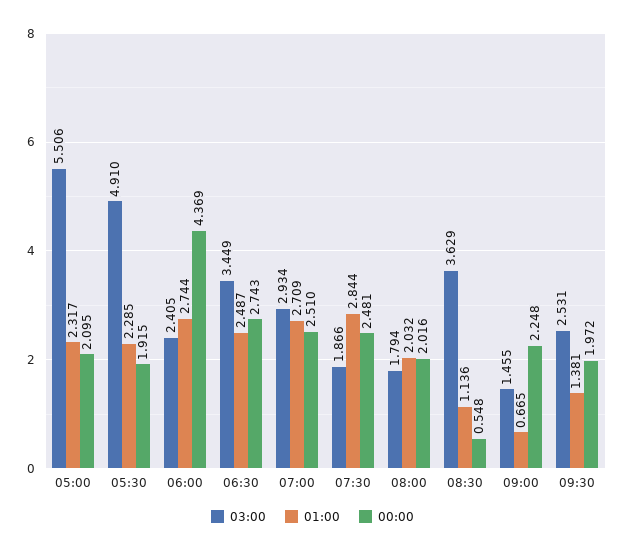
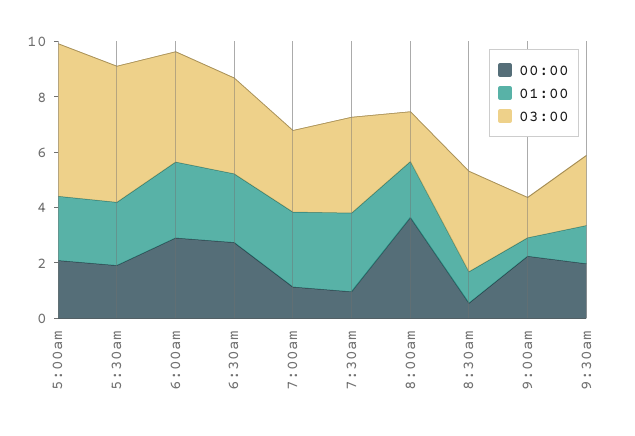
  {
    "03:00": {
      "05:00": 5.506,
      "05:30": 4.91,
-     "06:00": 2.405,
+     "06:00": 4,
      "06:30": 3.449,
      "07:00": 2.934,
-     "07:30": 1.866,
+     "07:30": 3.5,
      "08:00": 1.794,
      "08:30": 3.629,
      "09:00": 1.455,
      "09:30": 2.531
    },
    "01:00": {
      "05:00": 2.317,
      "05:30": 2.285,
      "06:00": 2.744,
      "06:30": 2.487,
      "07:00": 2.709,
      "07:30": 2.844,
      "08:00": 2.032,
      "08:30": 1.136,
      "09:00": 0.665,
      "09:30": 1.381
    },
    "00:00": {
      "05:00": 2.095,
      "05:30": 1.915,
-     "06:00": 4.369,
+     "06:00": 3,
      "06:30": 2.743,
-     "07:00": 2.51,
+     "07:00": 1,
-     "07:30": 2.481,
+     "07:30": 1,
-     "08:00": 2.016,
+     "08:00": 3.5,
      "08:30": 0.548,
      "09:00": 2.248,
      "09:30": 1.972
    }
  }

